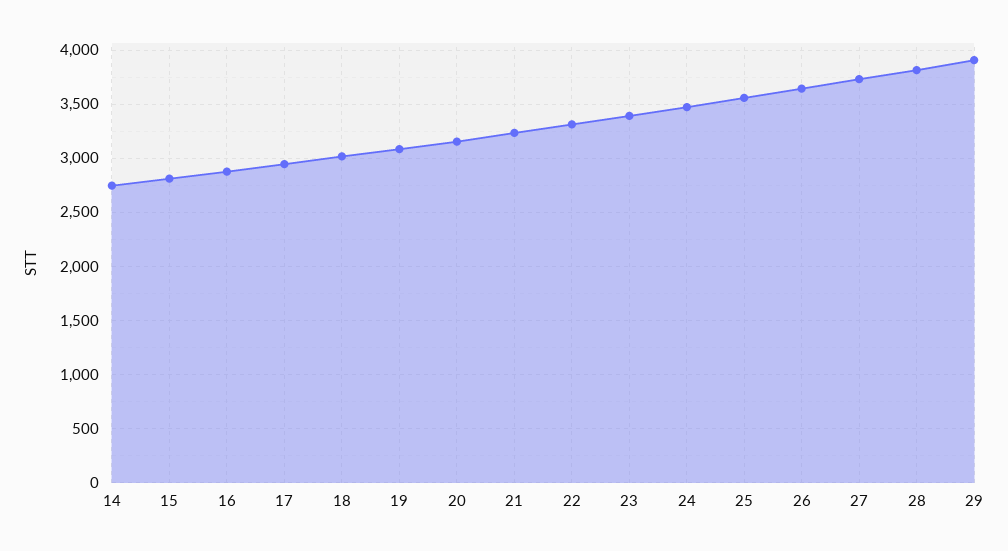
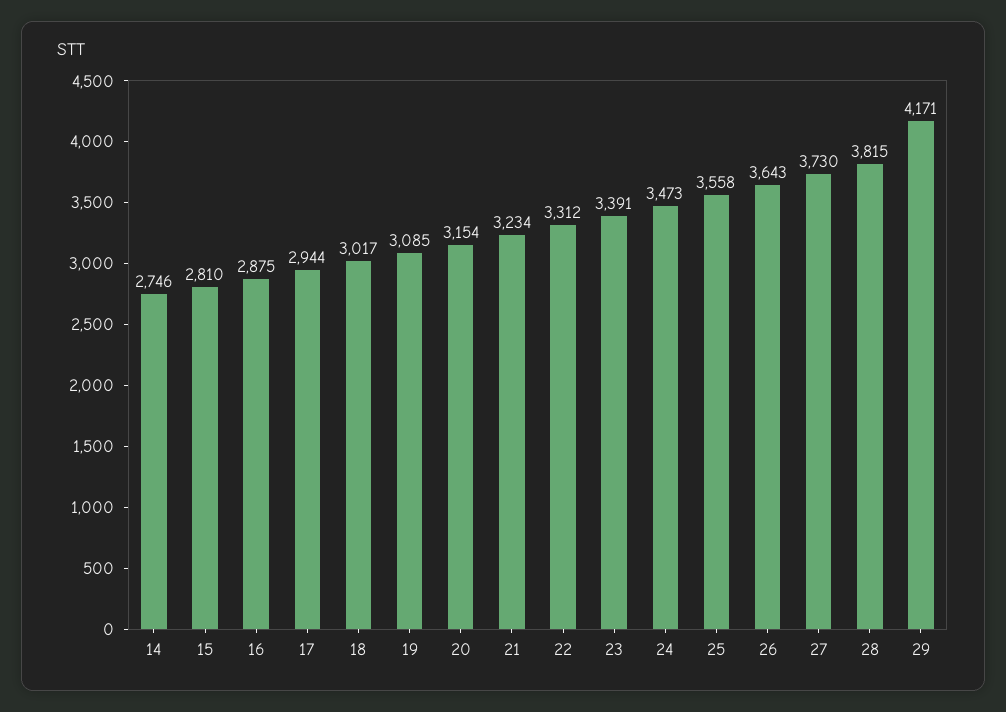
  {
    "14": 2746,
    "15": 2810,
    "16": 2875,
    "17": 2944,
    "18": 3017,
    "19": 3085,
    "20": 3154,
    "21": 3234,
    "22": 3312,
    "23": 3391,
    "24": 3473,
    "25": 3558,
    "26": 3643,
    "27": 3730,
    "28": 3815,
-   "29": 3900
+   "29": 4171
  }

